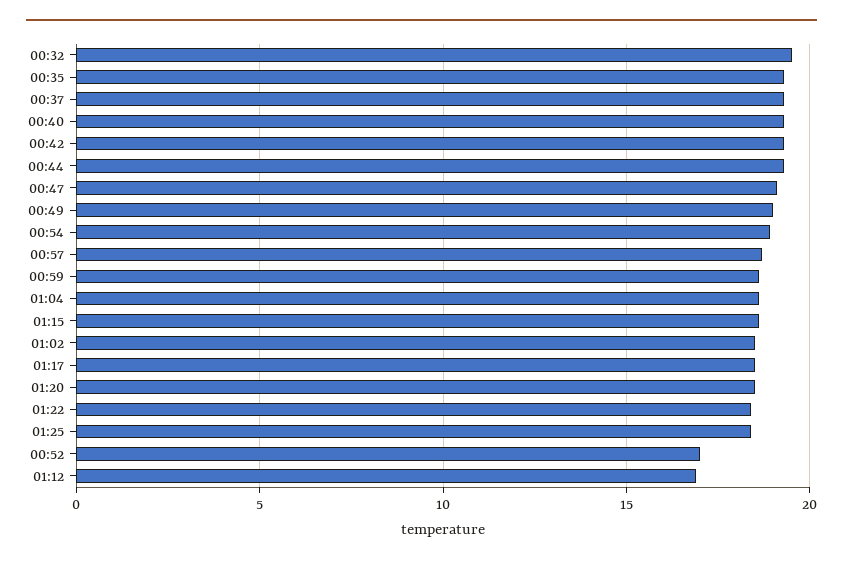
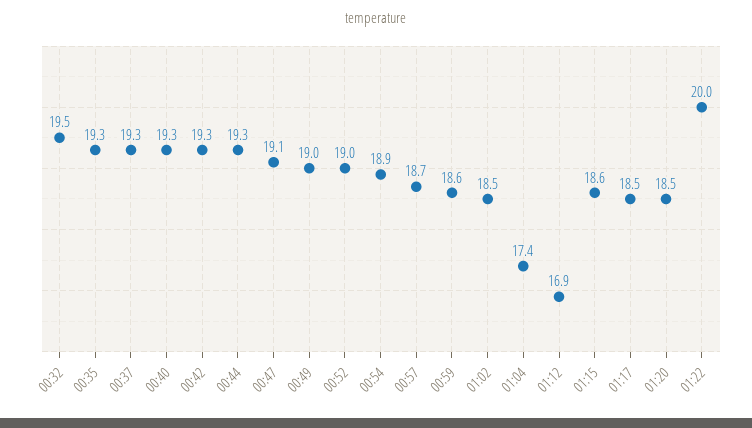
  {
    "00:32": 19.5,
    "00:35": 19.3,
    "00:37": 19.3,
    "00:40": 19.3,
    "00:42": 19.3,
    "00:44": 19.3,
    "00:47": 19.1,
    "00:49": 19,
    "00:54": 18.9,
    "00:57": 18.7,
    "00:59": 18.6,
-   "01:04": 18.5,
+   "01:04": 17.4,
    "01:15": 18.6,
    "01:02": 18.5,
    "01:17": 18.5,
    "01:20": 18.5,
-   "01:22": 18.5,
+   "01:22": 20,
-   "01:25": 18.5,
-   "00:52": 17,
+   "00:52": 19,
    "01:12": 16.9
  }

